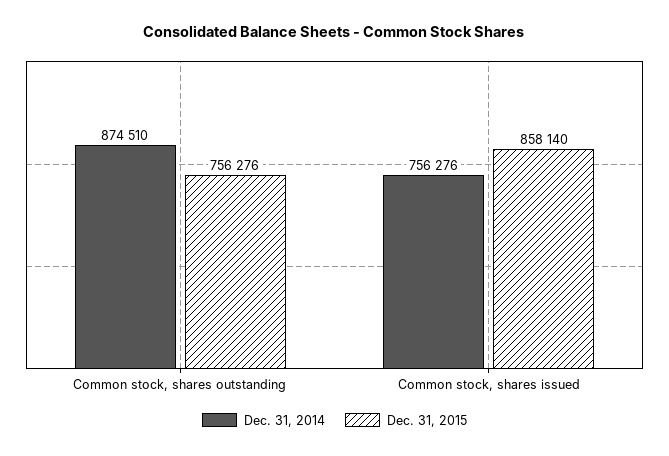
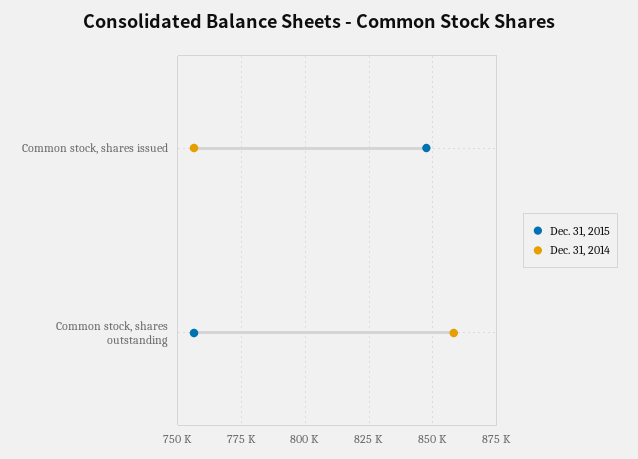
  {
    "Dec. 31, 2014": {
-     "Common stock, shares outstanding": 874510,
+     "Common stock, shares outstanding": 857500,
      "Common stock, shares issued": 756276
    },
    "Dec. 31, 2015": {
      "Common stock, shares outstanding": 756276,
-     "Common stock, shares issued": 858140
+     "Common stock, shares issued": 847500
    }
  }

